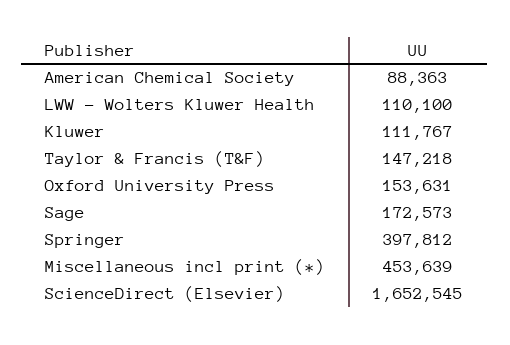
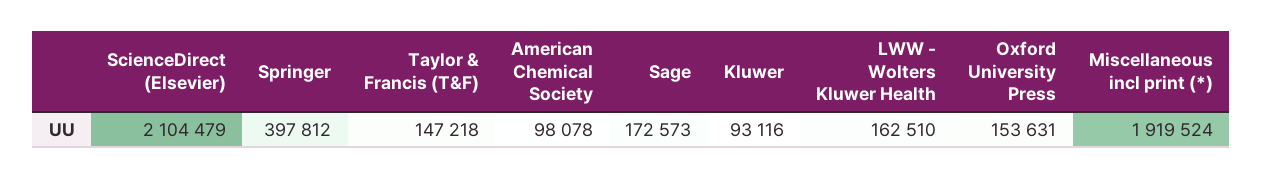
  {
-   "American Chemical Society": 88363,
+   "American Chemical Society": 98078,
-   "LWW - Wolters Kluwer Health": 110100,
+   "LWW - Wolters Kluwer Health": 162510,
-   "Kluwer": 111767,
+   "Kluwer": 93116,
    "Taylor & Francis (T&F)": 147218,
    "Oxford University Press": 153631,
    "Sage": 172573,
    "Springer": 397812,
-   "Miscellaneous incl print (*)": 453639,
+   "Miscellaneous incl print (*)": 1919524,
-   "ScienceDirect (Elsevier)": 1652545
+   "ScienceDirect (Elsevier)": 2104479
  }

